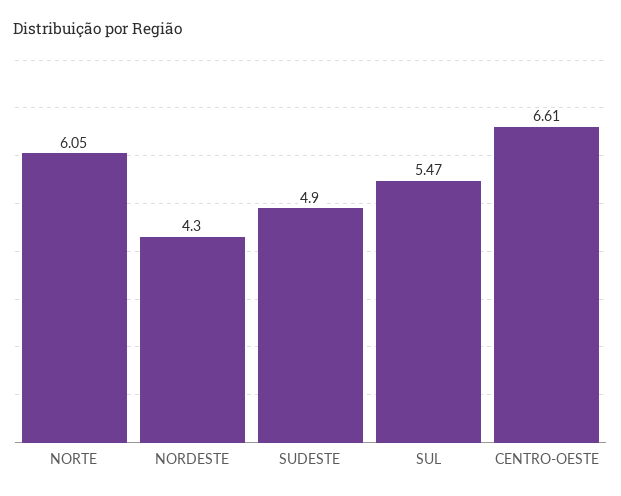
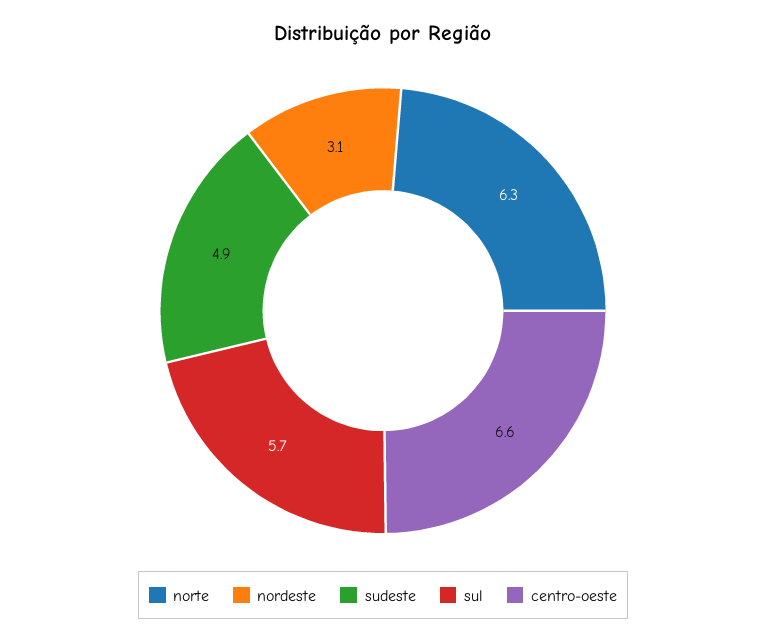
  {
-   "NORTE": 6.05,
+   "NORTE": 6.3,
-   "NORDESTE": 4.3,
+   "NORDESTE": 3.1,
    "SUDESTE": 4.9,
-   "SUL": 5.47,
+   "SUL": 5.7,
    "CENTRO-OESTE": 6.61
  }

